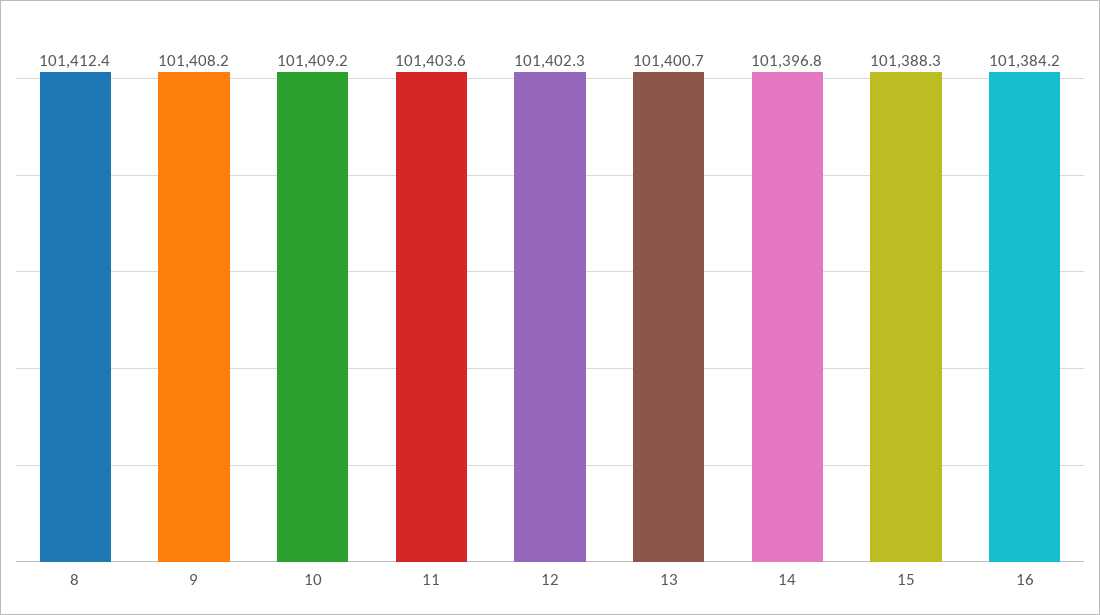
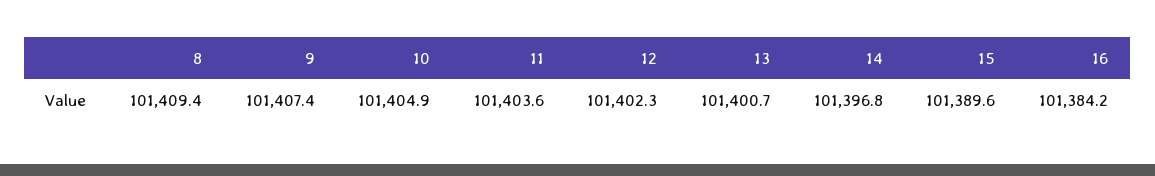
  {
-   "8": 101412.4,
+   "8": 101409.4,
-   "9": 101408.2,
+   "9": 101407.4,
-   "10": 101409.2,
+   "10": 101404.9,
    "11": 101403.6,
    "12": 101402.3,
    "13": 101400.7,
    "14": 101396.8,
-   "15": 101388.3,
+   "15": 101389.6,
    "16": 101384.2
  }

